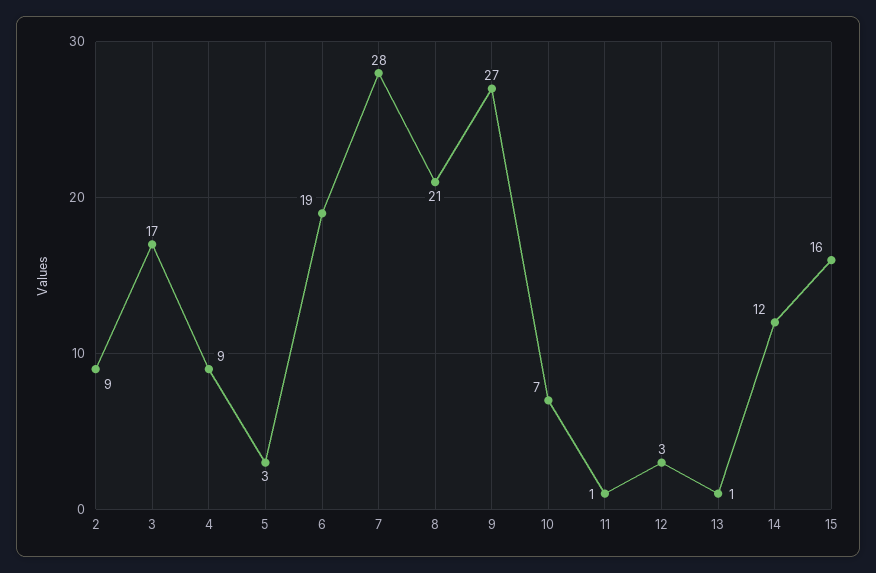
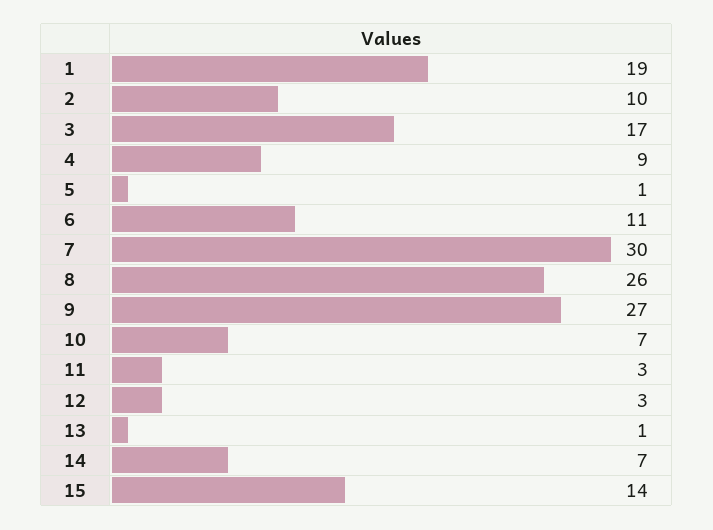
  {
-   "2": 9,
+   "2": 10,
    "3": 17,
    "4": 9,
-   "5": 3,
+   "5": 1,
-   "6": 19,
+   "6": 11,
-   "7": 28,
+   "7": 30,
-   "8": 21,
+   "8": 26,
    "9": 27,
    "10": 7,
-   "11": 1,
+   "11": 3,
    "12": 3,
    "13": 1,
-   "14": 12,
+   "14": 7,
-   "15": 16
+   "15": 14,
+   "1": 19
  }

